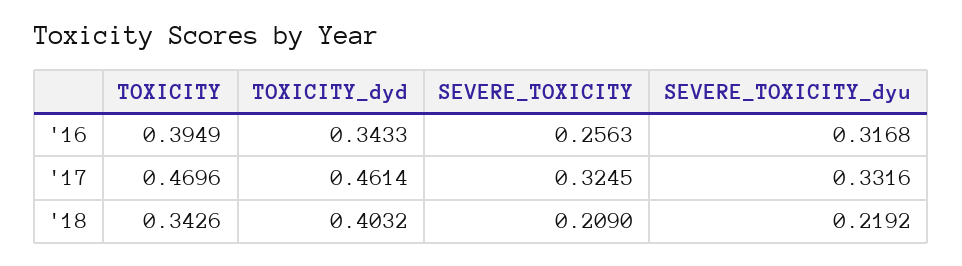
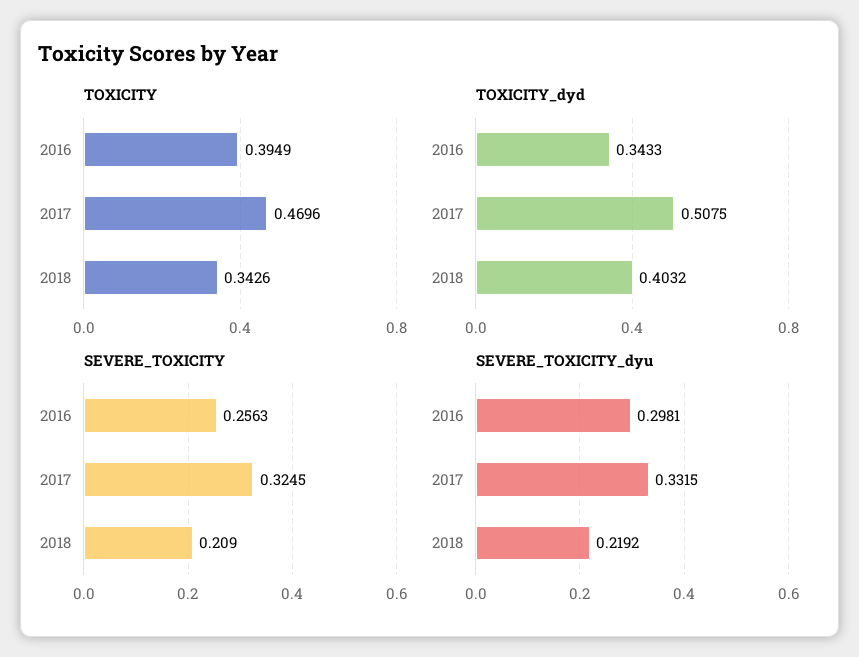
  {
    "TOXICITY": {
      "'16": 0.3949,
      "'17": 0.4696,
      "'18": 0.3426
    },
    "TOXICITY_dyd": {
      "'16": 0.3433,
-     "'17": 0.4614,
+     "'17": 0.5075,
      "'18": 0.4032
    },
    "SEVERE_TOXICITY": {
      "'16": 0.2563,
      "'17": 0.3245,
      "'18": 0.209
    },
    "SEVERE_TOXICITY_dyu": {
-     "'16": 0.3168,
+     "'16": 0.2981,
-     "'17": 0.3316,
+     "'17": 0.3315,
      "'18": 0.2192
    }
  }

